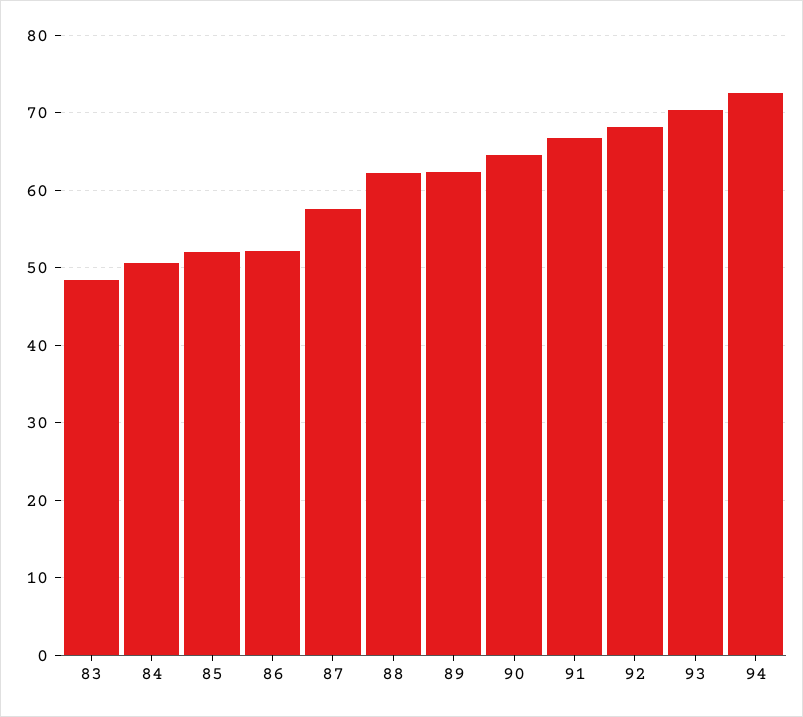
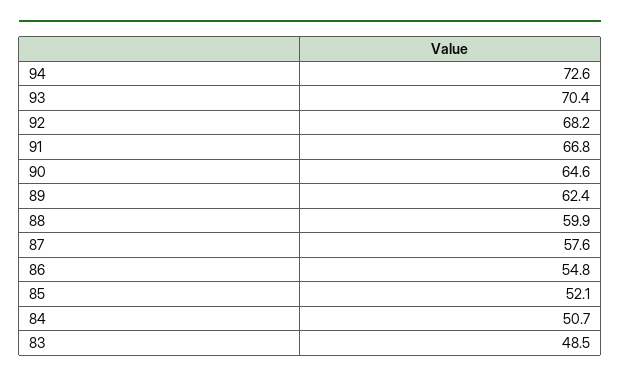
  {
    "83": 48.5,
    "84": 50.7,
    "85": 52.1,
-   "86": 52,
+   "86": 54.8,
    "87": 57.6,
-   "88": 62,
+   "88": 59.9,
    "89": 62.4,
    "90": 64.6,
    "91": 66.8,
    "92": 68.2,
    "93": 70.4,
    "94": 72.6
  }

